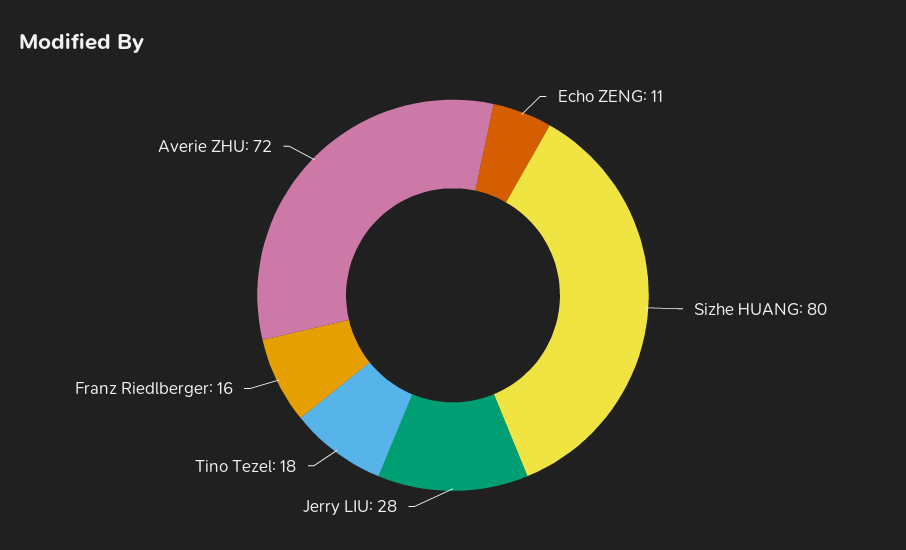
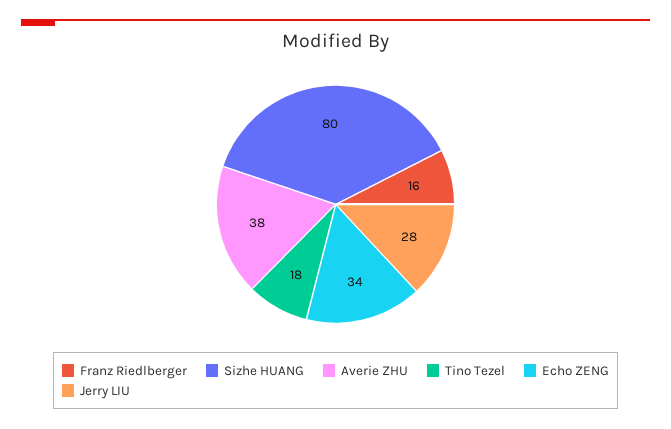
  {
-   "Echo ZENG": 11,
+   "Echo ZENG": 34,
    "Sizhe HUANG": 80,
    "Jerry LIU": 28,
    "Tino Tezel": 18,
    "Franz Riedlberger": 16,
-   "Averie ZHU": 72
+   "Averie ZHU": 38
  }

